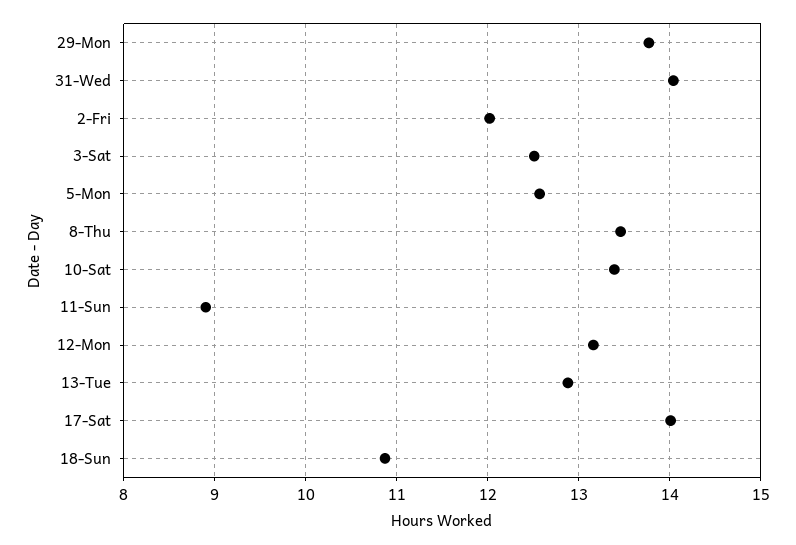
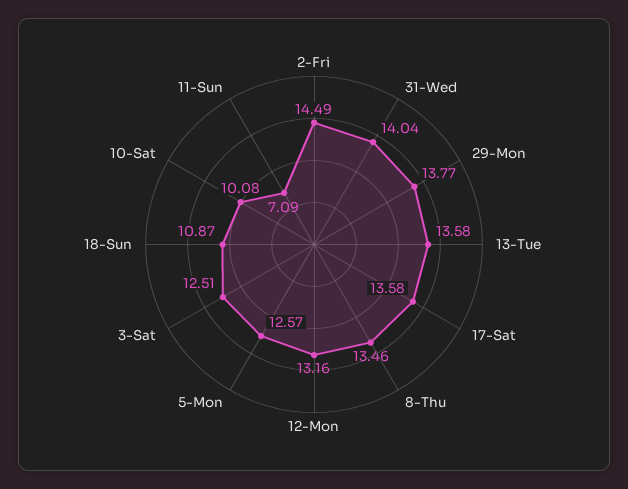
  {
    "29-Mon": 13.77,
    "31-Wed": 14.04,
-   "2-Fri": 12,
+   "2-Fri": 14.49,
    "3-Sat": 12.51,
    "5-Mon": 12.57,
    "8-Thu": 13.46,
-   "10-Sat": 13.4,
+   "10-Sat": 10.08,
-   "11-Sun": 8.9,
+   "11-Sun": 7.09,
    "12-Mon": 13.16,
-   "13-Tue": 12.9,
+   "13-Tue": 13.58,
-   "17-Sat": 14,
+   "17-Sat": 13.58,
    "18-Sun": 10.87
  }

